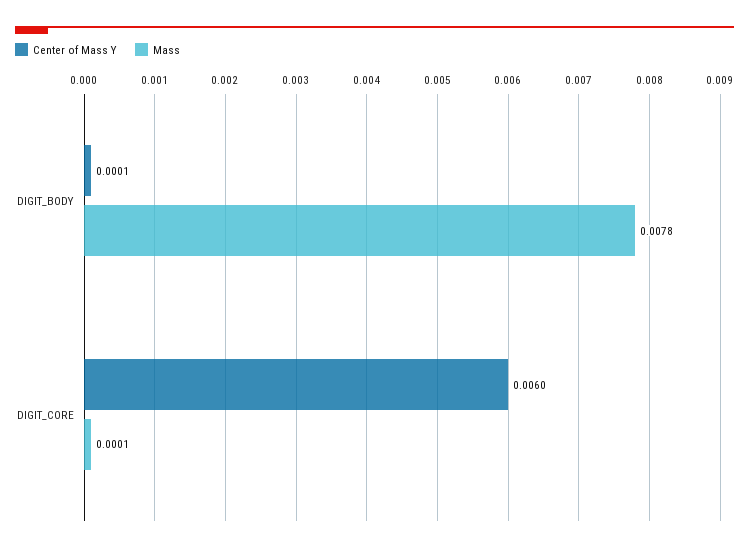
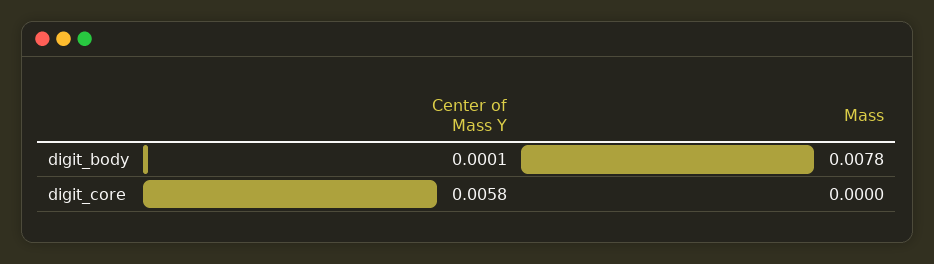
  {
    "Center of Mass Y": {
      "DIGIT_BODY": 0.0001,
-     "DIGIT_CORE": 0.006
+     "DIGIT_CORE": 0.0058
    },
    "Mass": {
      "DIGIT_BODY": 0.0078,
-     "DIGIT_CORE": 0.0001
+     "DIGIT_CORE": 0
    }
  }

